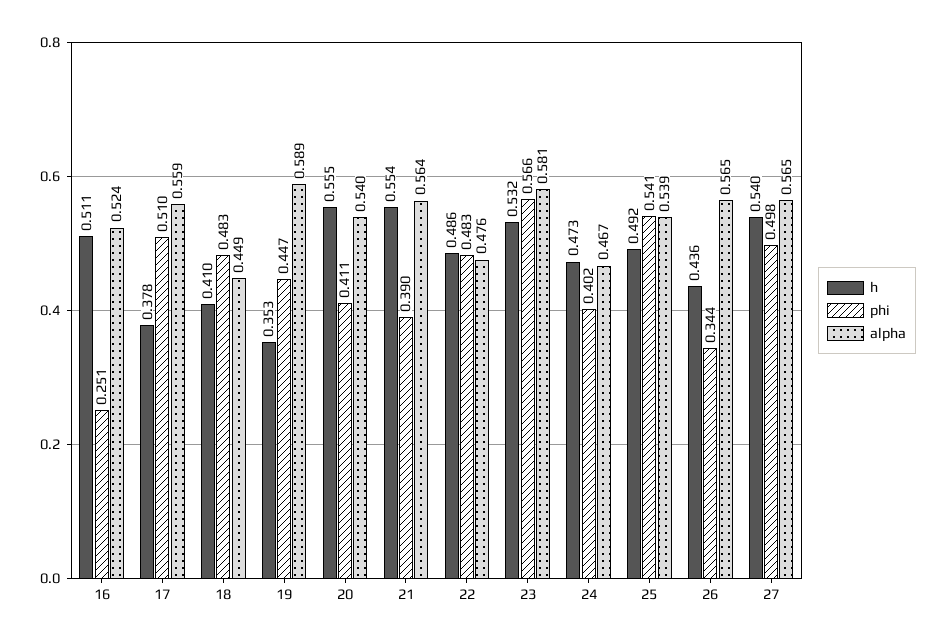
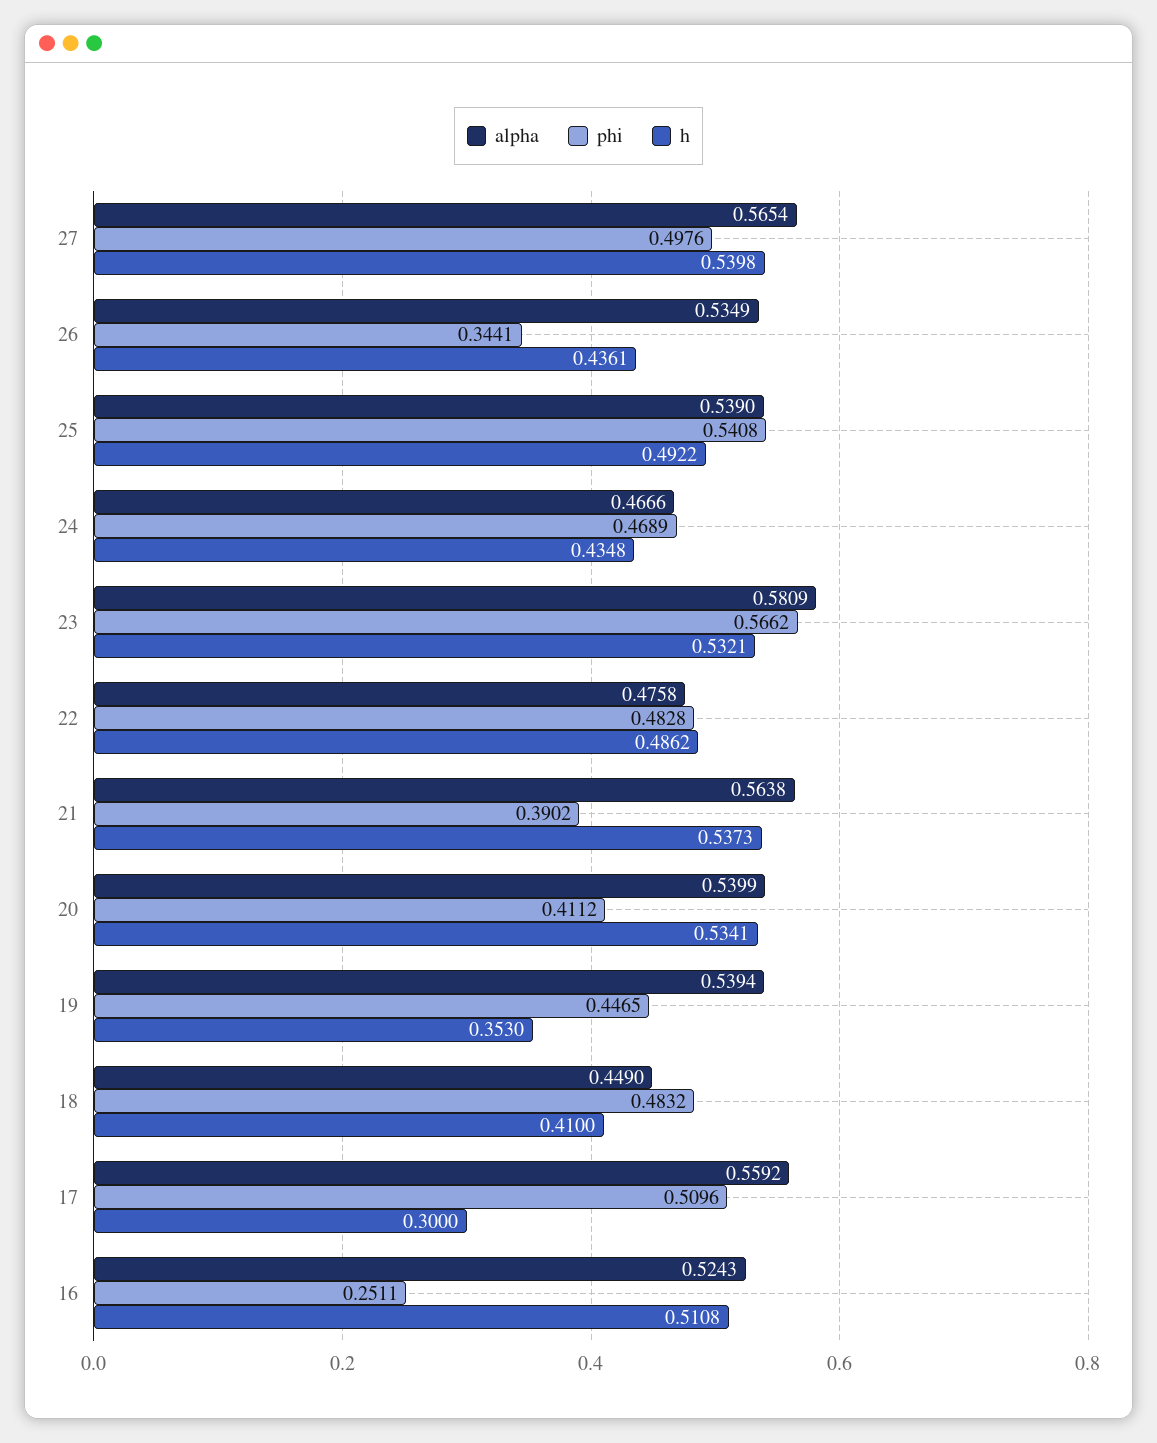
  {
    "h": {
      "16": 0.5108,
-     "17": 0.378,
+     "17": 0.3,
      "18": 0.41,
      "19": 0.353,
-     "20": 0.555,
+     "20": 0.5341,
-     "21": 0.554,
+     "21": 0.5373,
      "22": 0.4862,
      "23": 0.5321,
-     "24": 0.473,
+     "24": 0.4348,
      "25": 0.4922,
      "26": 0.4361,
      "27": 0.5398
    },
    "phi": {
      "16": 0.2511,
      "17": 0.5096,
      "18": 0.4832,
      "19": 0.4465,
      "20": 0.4112,
      "21": 0.3902,
      "22": 0.4828,
      "23": 0.5662,
-     "24": 0.402,
+     "24": 0.4689,
      "25": 0.5408,
      "26": 0.3441,
      "27": 0.4976
    },
    "alpha": {
      "16": 0.5243,
      "17": 0.5592,
      "18": 0.449,
-     "19": 0.589,
+     "19": 0.5394,
      "20": 0.5399,
      "21": 0.5638,
      "22": 0.4758,
      "23": 0.5809,
      "24": 0.4666,
      "25": 0.539,
-     "26": 0.565,
+     "26": 0.5349,
      "27": 0.5654
    }
  }

